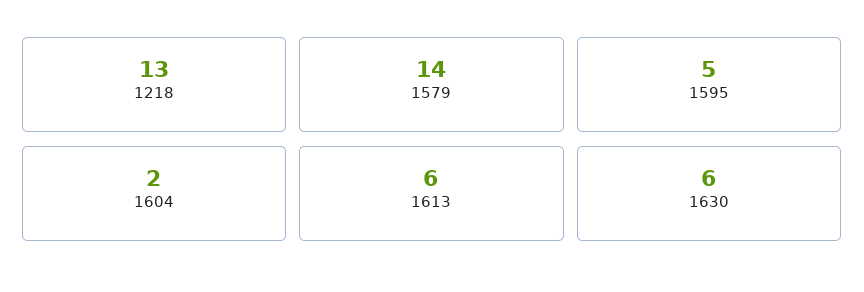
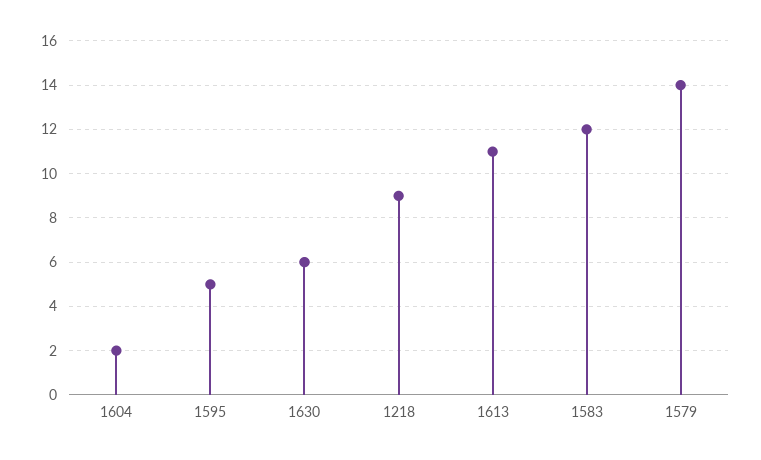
  {
-   "1218": 13,
+   "1218": 9,
    "1579": 14,
    "1595": 5,
    "1604": 2,
-   "1613": 6,
+   "1613": 11,
-   "1630": 6
+   "1630": 6,
+   "1583": 12
  }

